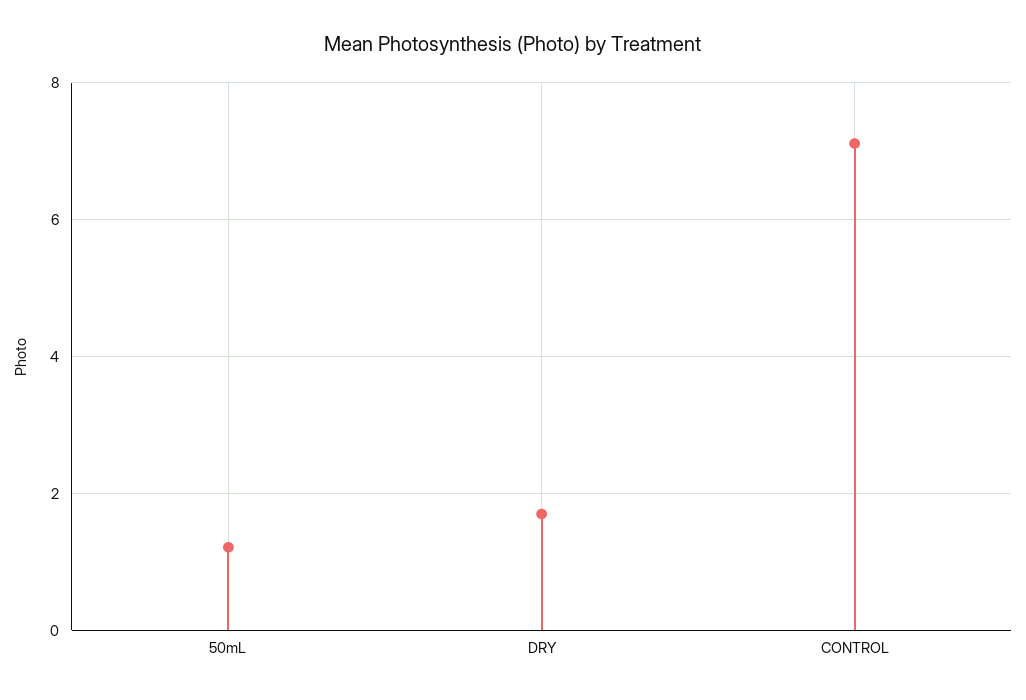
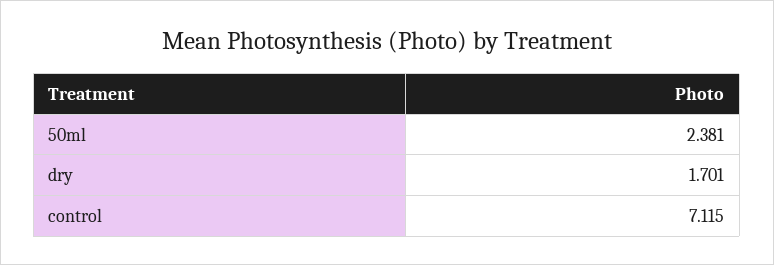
  {
-   "50mL": 1.2,
+   "50mL": 2.381,
    "DRY": 1.701,
    "CONTROL": 7.115
  }

